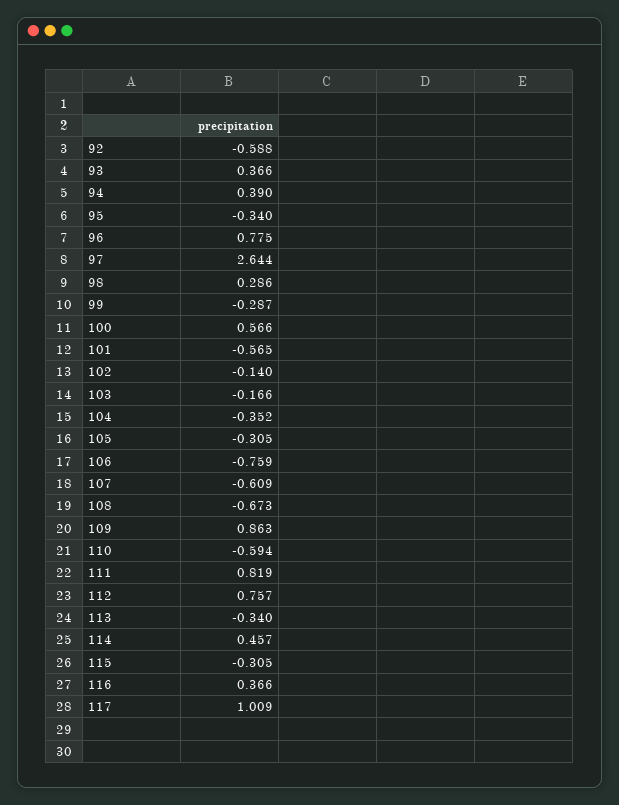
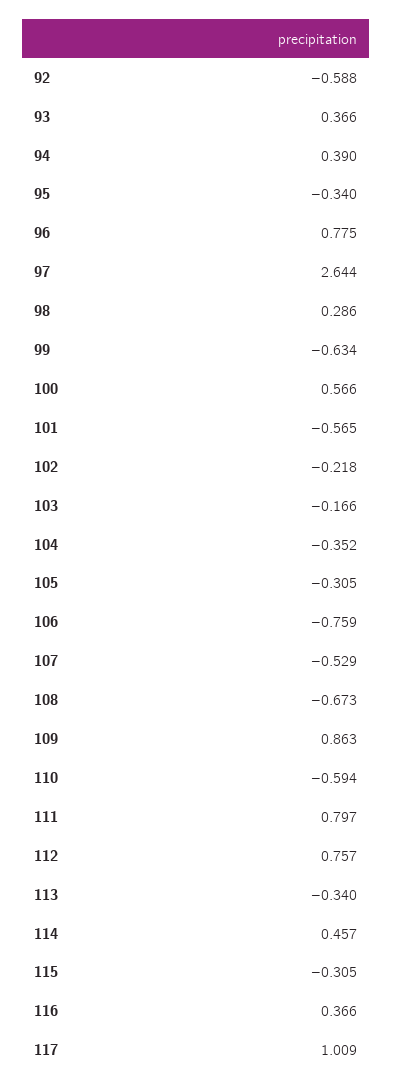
  {
    "92": -0.588,
    "93": 0.366,
    "94": 0.39,
    "95": -0.34,
    "96": 0.775,
    "97": 2.644,
    "98": 0.286,
-   "99": -0.287,
+   "99": -0.634,
    "100": 0.566,
    "101": -0.565,
-   "102": -0.14,
+   "102": -0.218,
    "103": -0.166,
    "104": -0.352,
    "105": -0.305,
    "106": -0.759,
-   "107": -0.609,
+   "107": -0.529,
    "108": -0.673,
    "109": 0.863,
    "110": -0.594,
-   "111": 0.819,
+   "111": 0.797,
    "112": 0.757,
    "113": -0.34,
    "114": 0.457,
    "115": -0.305,
    "116": 0.366,
    "117": 1.009
  }

